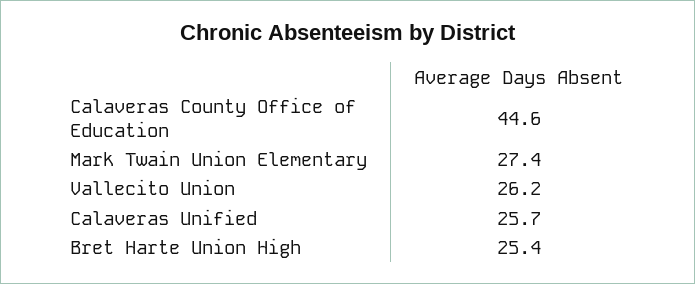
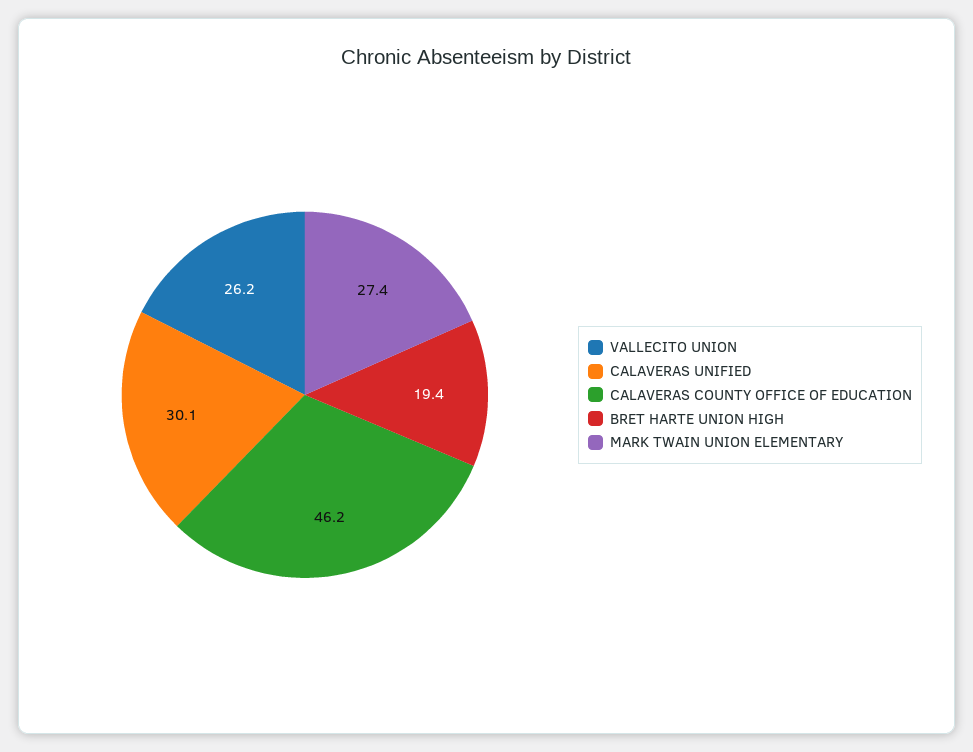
  {
-   "Calaveras County Office of Education": 44.6,
+   "Calaveras County Office of Education": 46.2,
    "Mark Twain Union Elementary": 27.4,
    "Vallecito Union": 26.2,
-   "Calaveras Unified": 25.7,
+   "Calaveras Unified": 30.1,
-   "Bret Harte Union High": 25.4
+   "Bret Harte Union High": 19.4
  }

